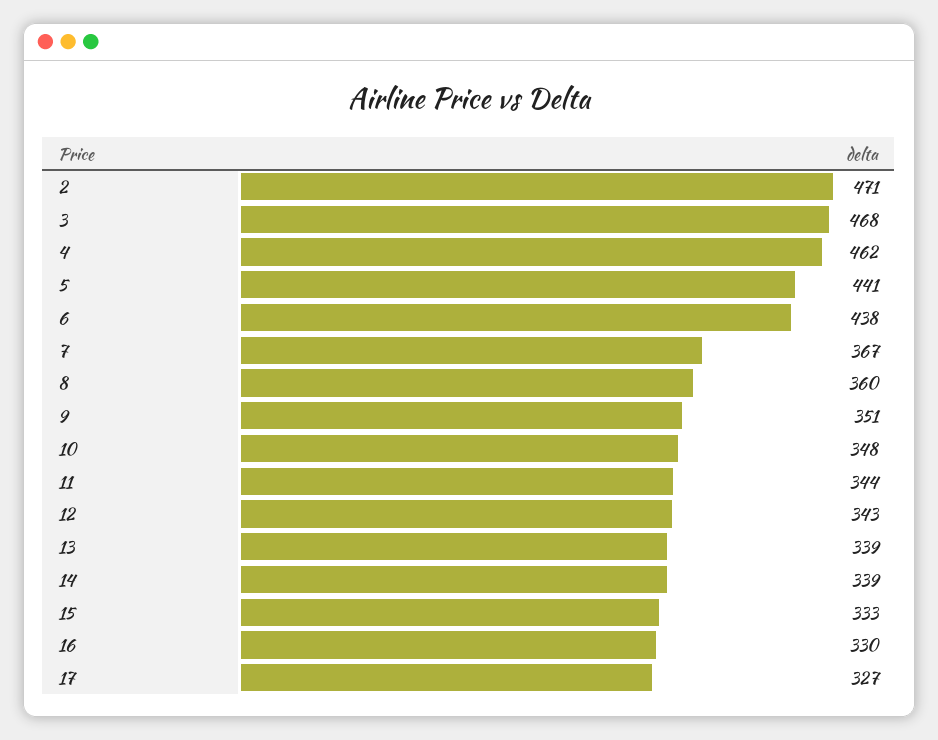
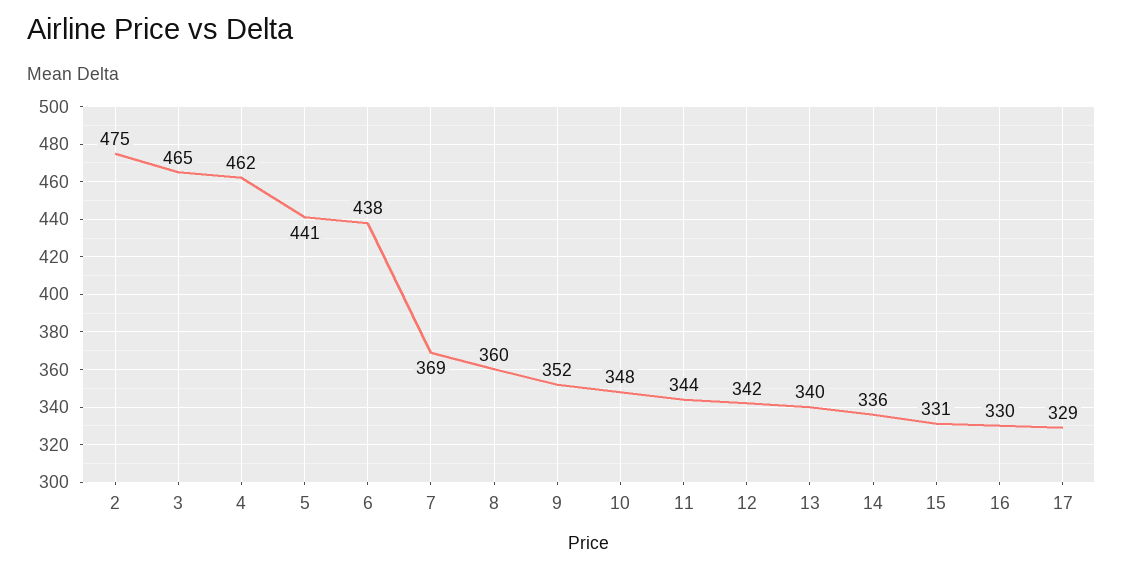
  {
-   "2": 471,
+   "2": 475,
-   "3": 468,
+   "3": 465,
    "4": 462,
    "5": 441,
    "6": 438,
-   "7": 367,
+   "7": 369,
    "8": 360,
-   "9": 351,
+   "9": 352,
    "10": 348,
    "11": 344,
-   "12": 343,
+   "12": 342,
-   "13": 339,
+   "13": 340,
-   "14": 339,
+   "14": 336,
-   "15": 333,
+   "15": 331,
    "16": 330,
-   "17": 327
+   "17": 329
  }

